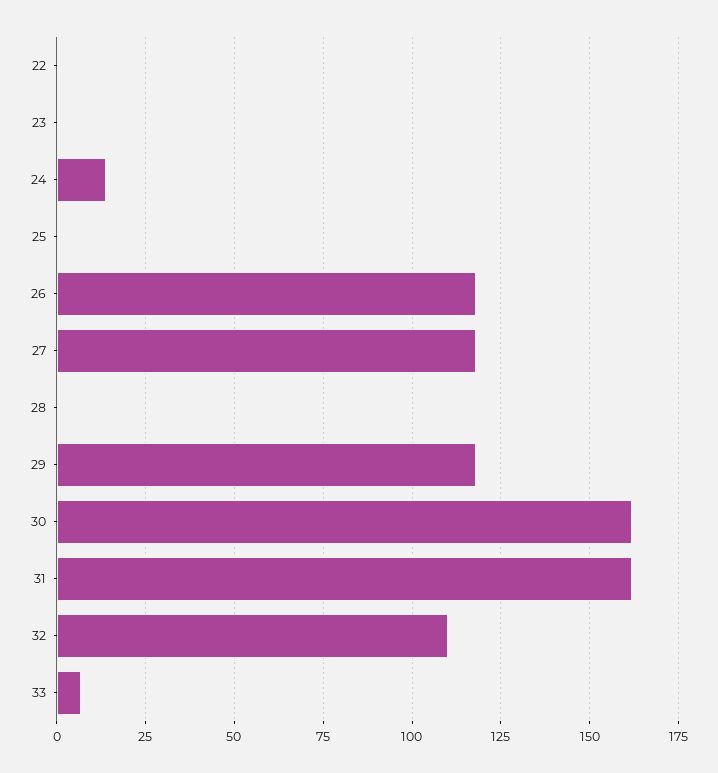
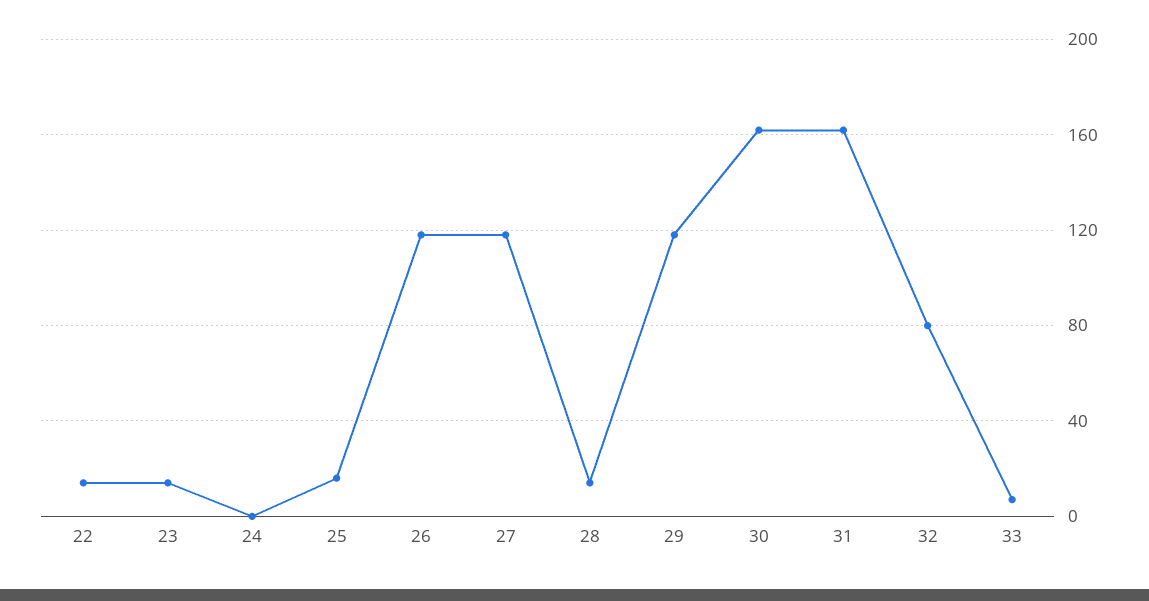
  {
-   "22": 0,
+   "22": 15,
-   "23": 0,
+   "23": 15,
-   "24": 15,
+   "24": 0,
-   "25": 0,
+   "25": 15,
    "26": 120,
    "27": 120,
-   "28": 0,
+   "28": 15,
    "29": 120,
    "30": 160,
    "31": 160,
-   "32": 110,
+   "32": 80,
    "33": 5
  }

